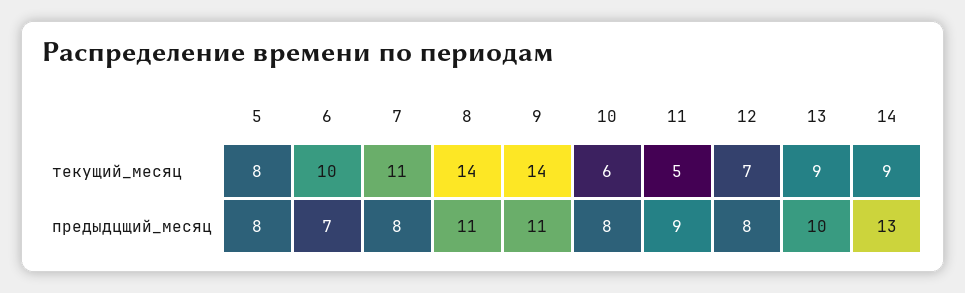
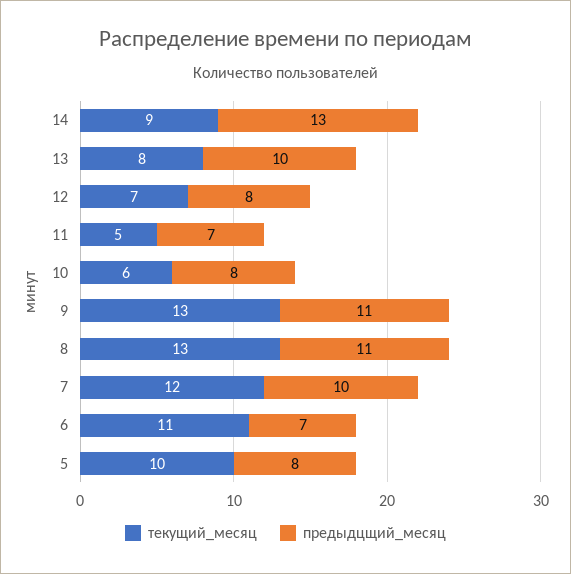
  {
    "текущий_месяц": {
-     "5": 8,
+     "5": 10,
-     "6": 10,
+     "6": 11,
-     "7": 11,
+     "7": 12,
-     "8": 14,
+     "8": 13,
-     "9": 14,
+     "9": 13,
      "10": 6,
      "11": 5,
      "12": 7,
-     "13": 9,
+     "13": 8,
      "14": 9
    },
    "предыдцщий_месяц": {
      "5": 8,
      "6": 7,
-     "7": 8,
+     "7": 10,
      "8": 11,
      "9": 11,
      "10": 8,
-     "11": 9,
+     "11": 7,
      "12": 8,
      "13": 10,
      "14": 13
    }
  }

